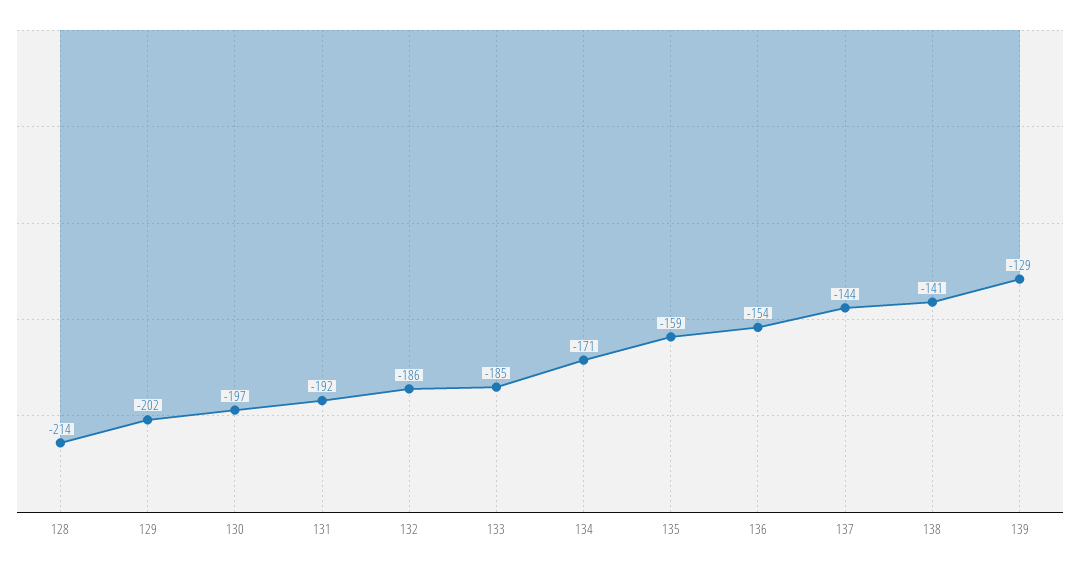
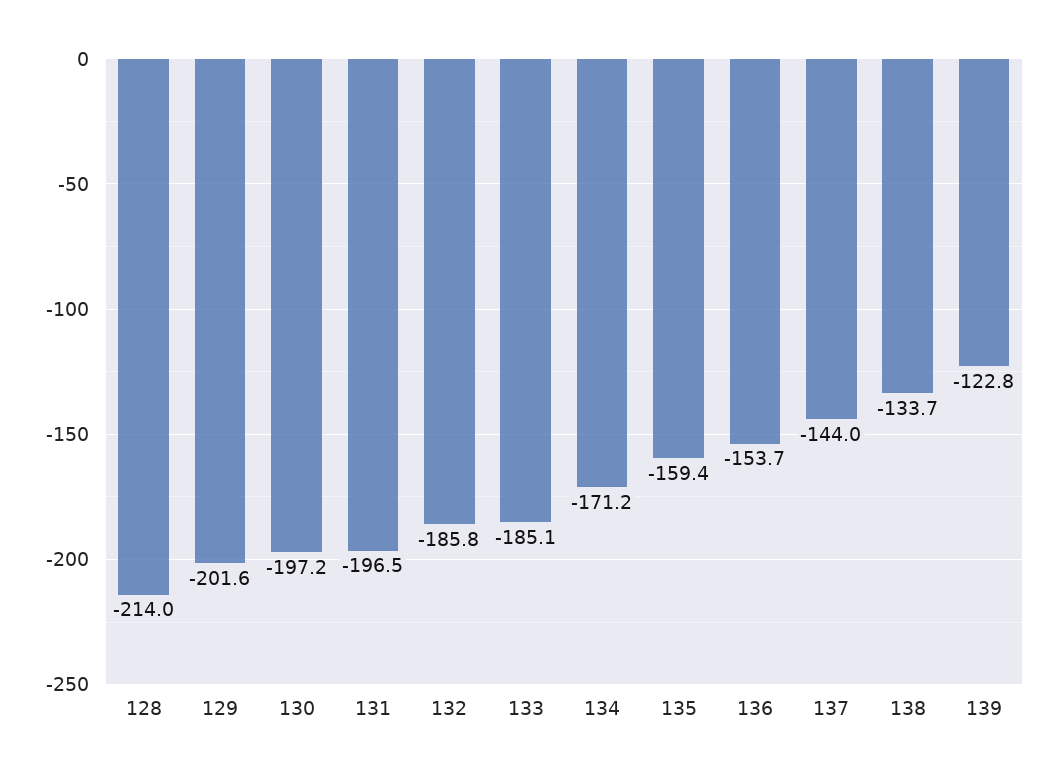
  {
    "128": -214,
    "129": -201.6,
    "130": -197.2,
-   "131": -192,
+   "131": -196.5,
    "132": -185.8,
    "133": -185.1,
    "134": -171.2,
    "135": -159.4,
    "136": -153.7,
    "137": -144,
-   "138": -141,
+   "138": -133.7,
-   "139": -129
+   "139": -122.8
  }

